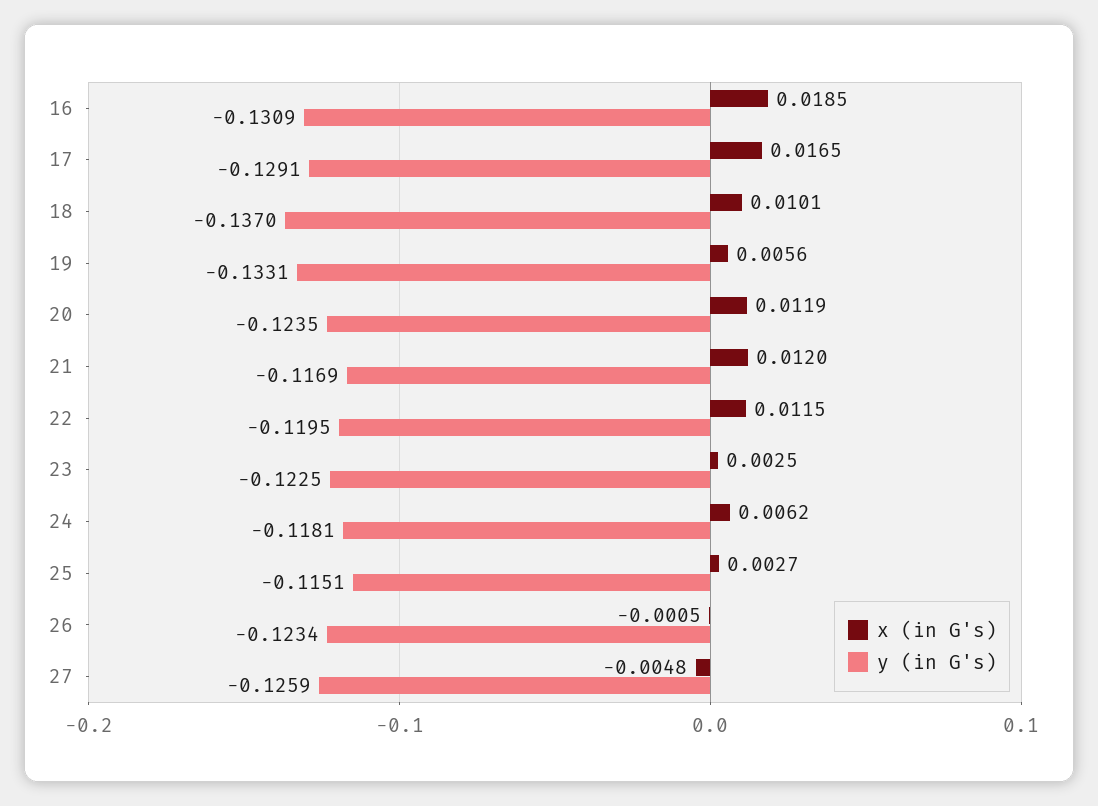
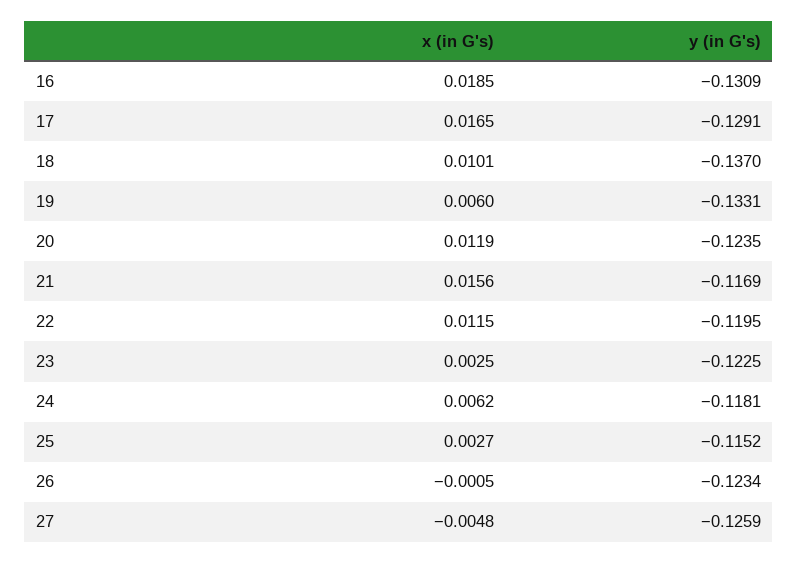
  {
    "x (in G's)": {
      "16": 0.0185,
      "17": 0.0165,
      "18": 0.0101,
-     "19": 0.0056,
+     "19": 0.006,
      "20": 0.0119,
-     "21": 0.012,
+     "21": 0.0156,
      "22": 0.0115,
      "23": 0.0025,
      "24": 0.0062,
      "25": 0.0027,
      "26": -0.0005,
      "27": -0.0048
    },
    "y (in G's)": {
      "16": -0.1309,
      "17": -0.1291,
      "18": -0.137,
      "19": -0.1331,
      "20": -0.1235,
      "21": -0.1169,
      "22": -0.1195,
      "23": -0.1225,
      "24": -0.1181,
-     "25": -0.1151,
+     "25": -0.1152,
      "26": -0.1234,
      "27": -0.1259
    }
  }

